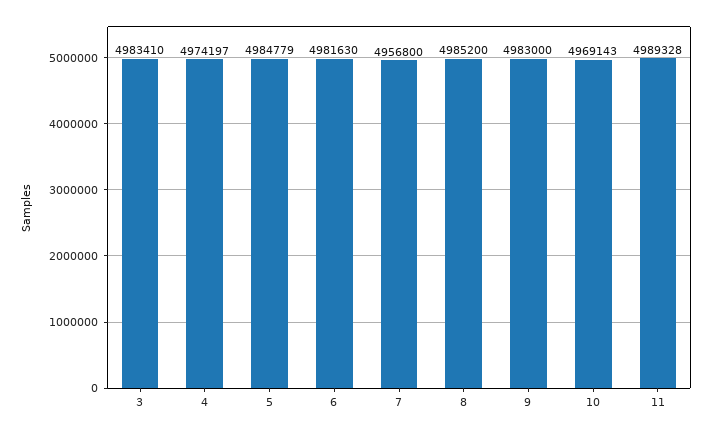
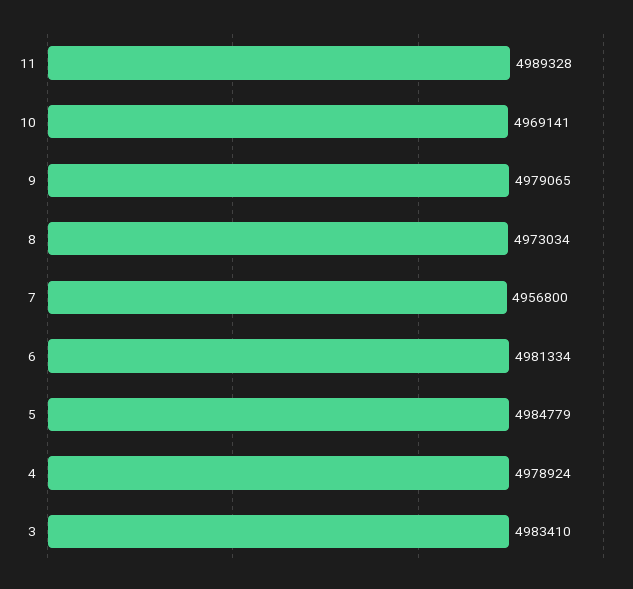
  {
    "3": 4983410,
-   "4": 4974197,
+   "4": 4978924,
    "5": 4984779,
-   "6": 4981630,
+   "6": 4981334,
    "7": 4956800,
-   "8": 4985200,
+   "8": 4973034,
-   "9": 4983000,
+   "9": 4979065,
-   "10": 4969143,
+   "10": 4969141,
    "11": 4989328
  }

